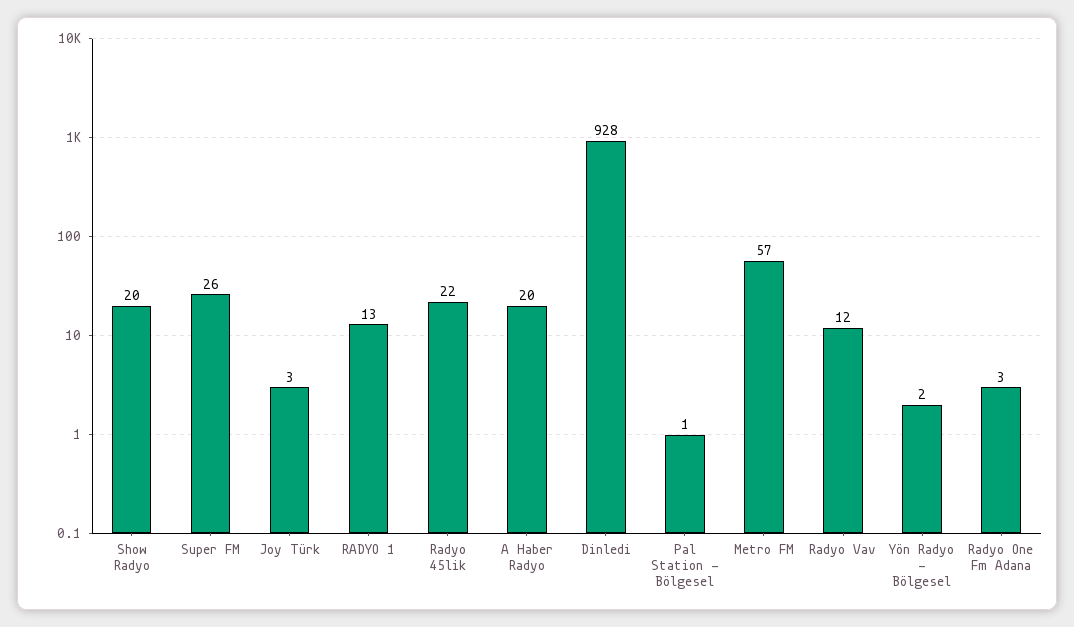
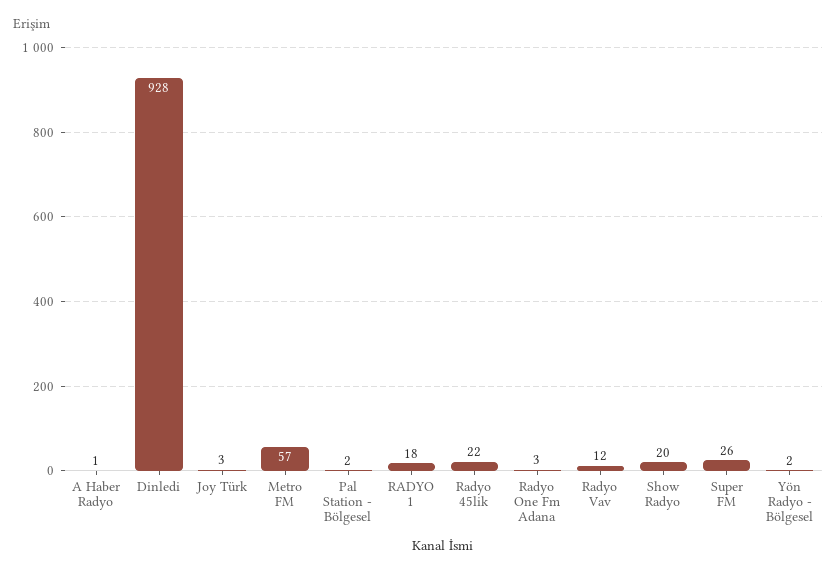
  {
    "Show Radyo": 20,
    "Super FM": 26,
    "Joy Türk": 3,
-   "RADYO 1": 13,
+   "RADYO 1": 18,
    "Radyo 45lik": 22,
-   "A Haber Radyo": 20,
+   "A Haber Radyo": 1,
    "Dinledi": 928,
-   "Pal Station - Bölgesel": 1,
+   "Pal Station - Bölgesel": 2,
    "Metro FM": 57,
    "Radyo Vav": 12,
    "Yön Radyo - Bölgesel": 2,
    "Radyo One Fm Adana": 3
  }

